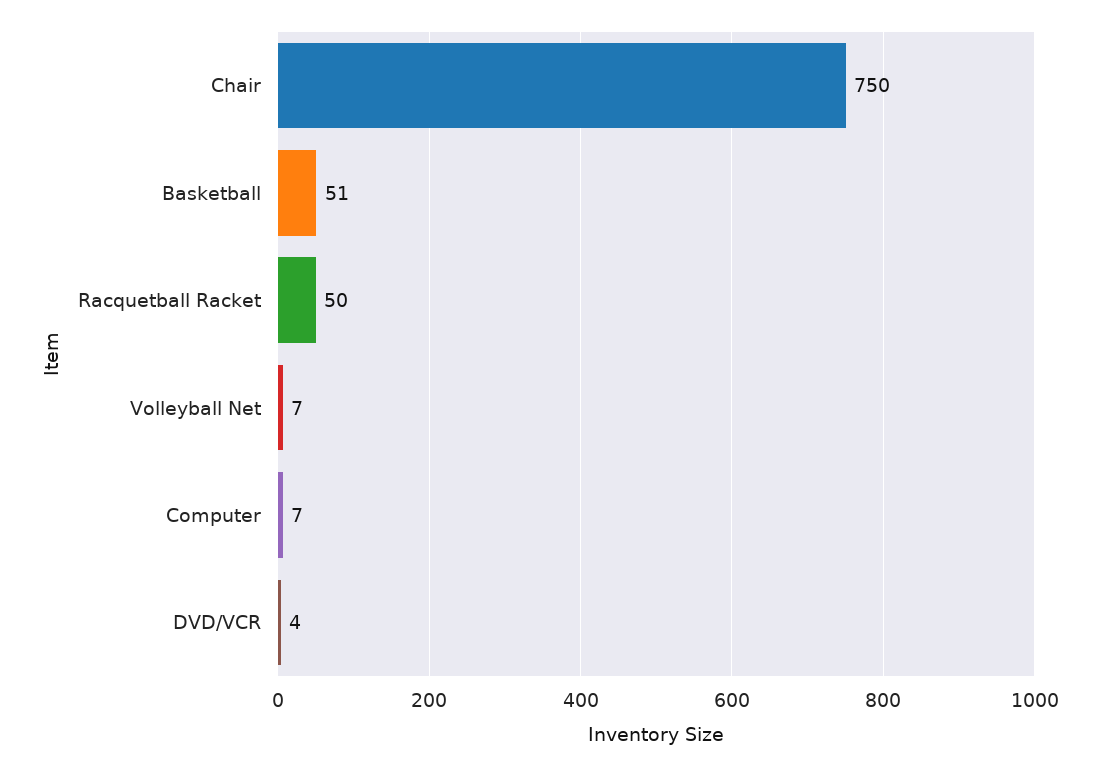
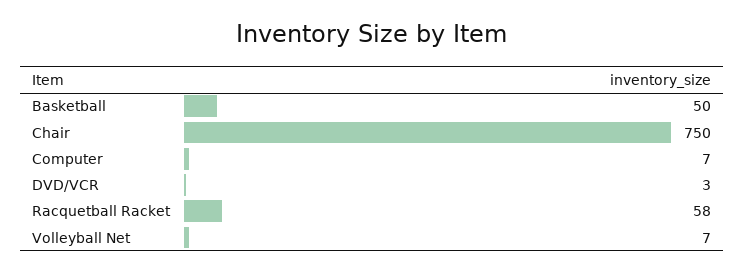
  {
    "Chair": 750,
-   "Basketball": 51,
+   "Basketball": 50,
-   "Racquetball Racket": 50,
+   "Racquetball Racket": 58,
    "Volleyball Net": 7,
    "Computer": 7,
-   "DVD/VCR": 4
+   "DVD/VCR": 3
  }

